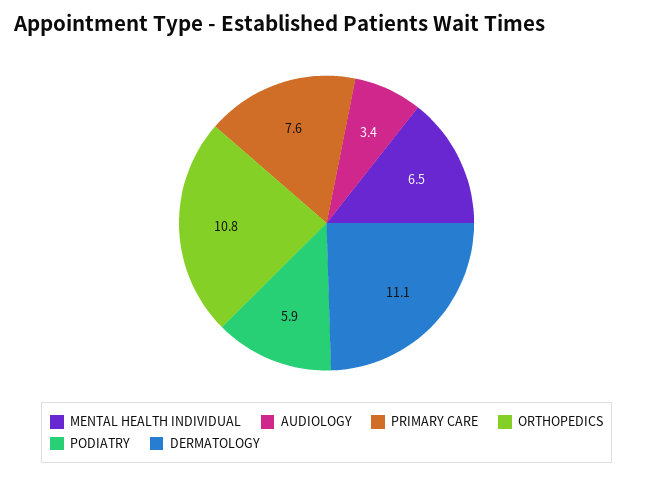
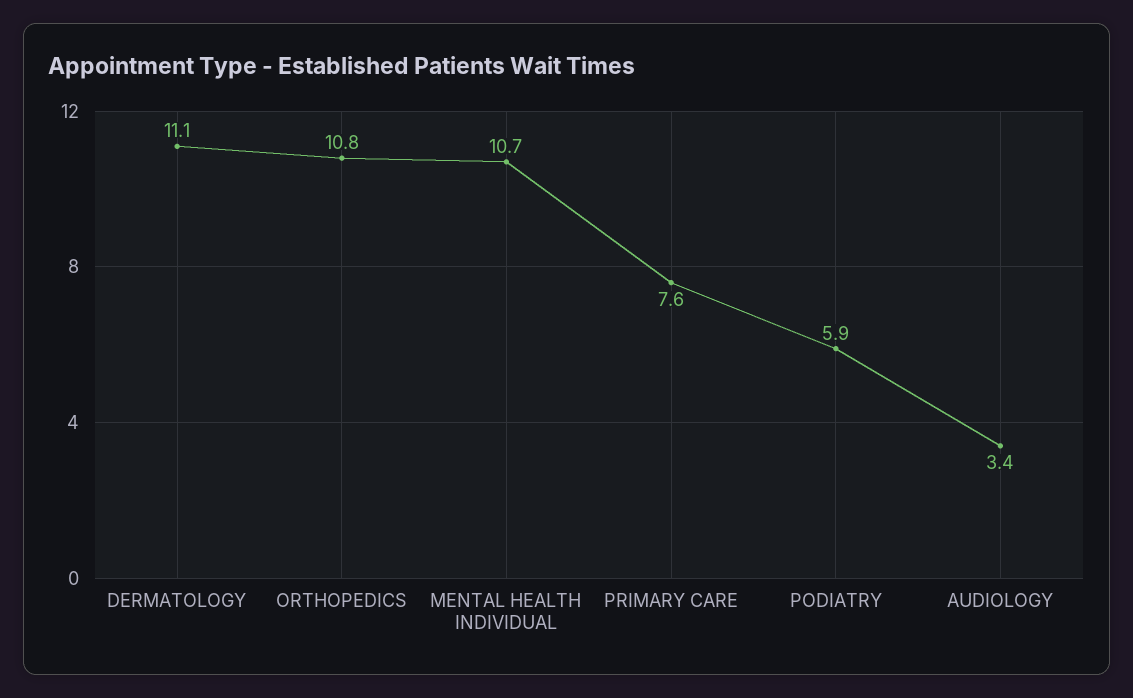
  {
-   "MENTAL HEALTH INDIVIDUAL": 6.5,
+   "MENTAL HEALTH INDIVIDUAL": 10.7,
    "AUDIOLOGY": 3.4,
    "PRIMARY CARE": 7.6,
    "ORTHOPEDICS": 10.8,
    "PODIATRY": 5.9,
    "DERMATOLOGY": 11.1
  }

